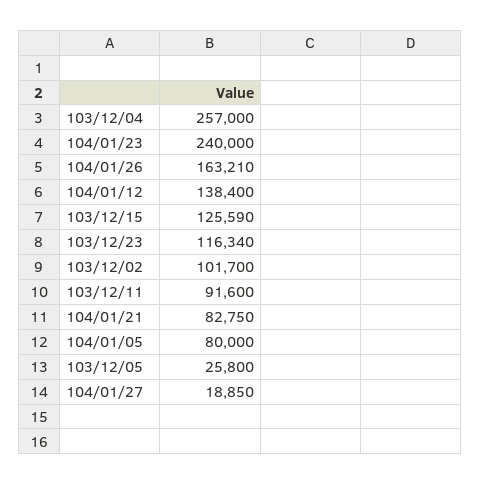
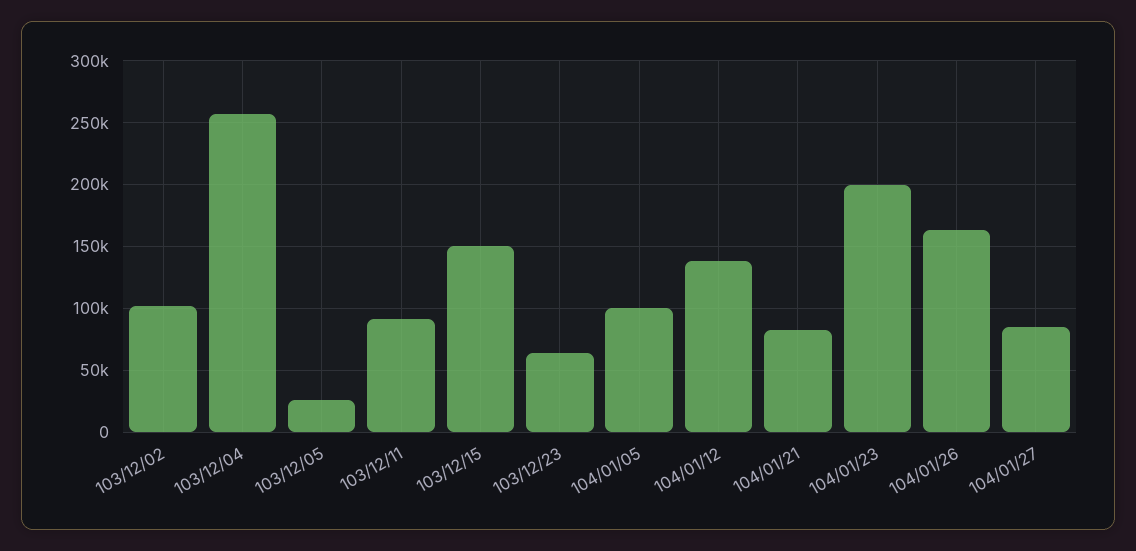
  {
    "103/12/04": 257000,
-   "104/01/23": 240000,
+   "104/01/23": 200000,
    "104/01/26": 163210,
    "104/01/12": 138400,
-   "103/12/15": 125590,
+   "103/12/15": 150000,
-   "103/12/23": 116340,
+   "103/12/23": 65000,
    "103/12/02": 101700,
    "103/12/11": 91600,
    "104/01/21": 82750,
-   "104/01/05": 80000,
+   "104/01/05": 100000,
    "103/12/05": 25800,
-   "104/01/27": 18850
+   "104/01/27": 85000
  }

